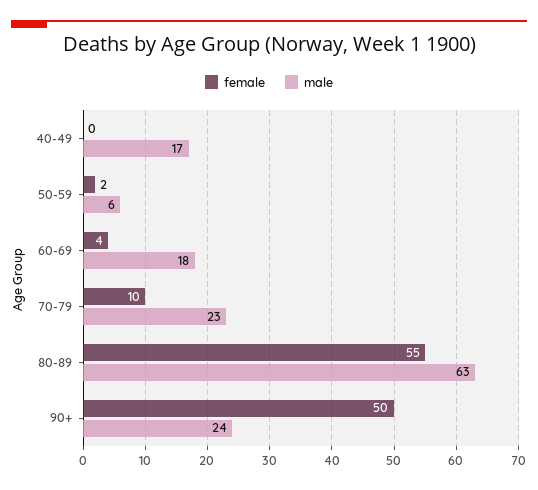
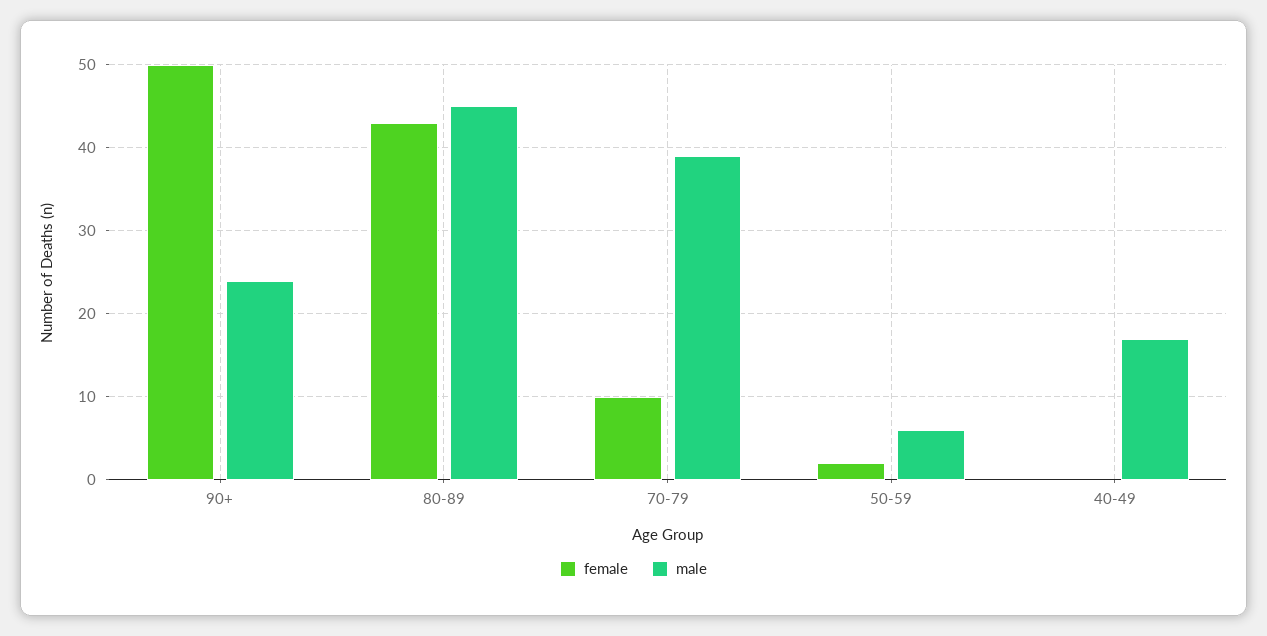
  {
    "female": {
      "40-49": 0,
      "50-59": 2,
-     "60-69": 4,
      "70-79": 10,
-     "80-89": 55,
+     "80-89": 43,
      "90+": 50
    },
    "male": {
      "40-49": 17,
      "50-59": 6,
-     "60-69": 18,
-     "70-79": 23,
+     "70-79": 39,
-     "80-89": 63,
+     "80-89": 45,
      "90+": 24
    }
  }

